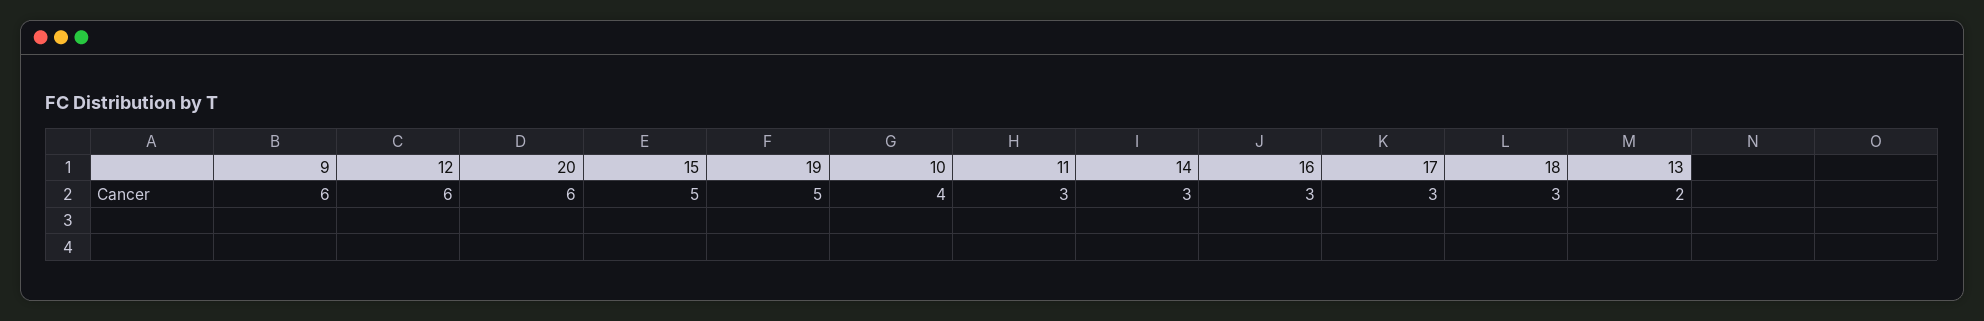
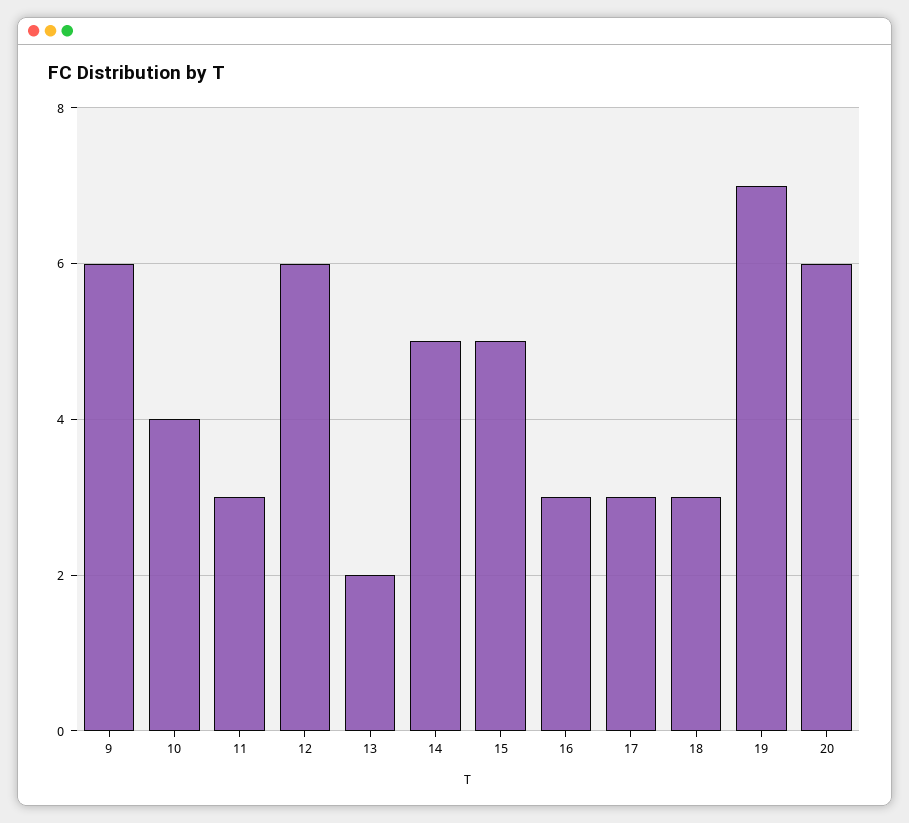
  {
    "9": 6,
    "12": 6,
    "20": 6,
    "15": 5,
-   "19": 5,
+   "19": 7,
    "10": 4,
    "11": 3,
-   "14": 3,
+   "14": 5,
    "16": 3,
    "17": 3,
    "18": 3,
    "13": 2
  }

